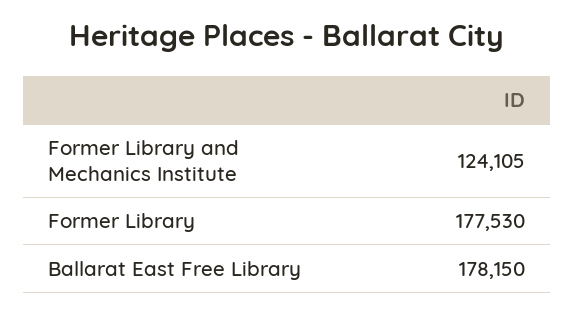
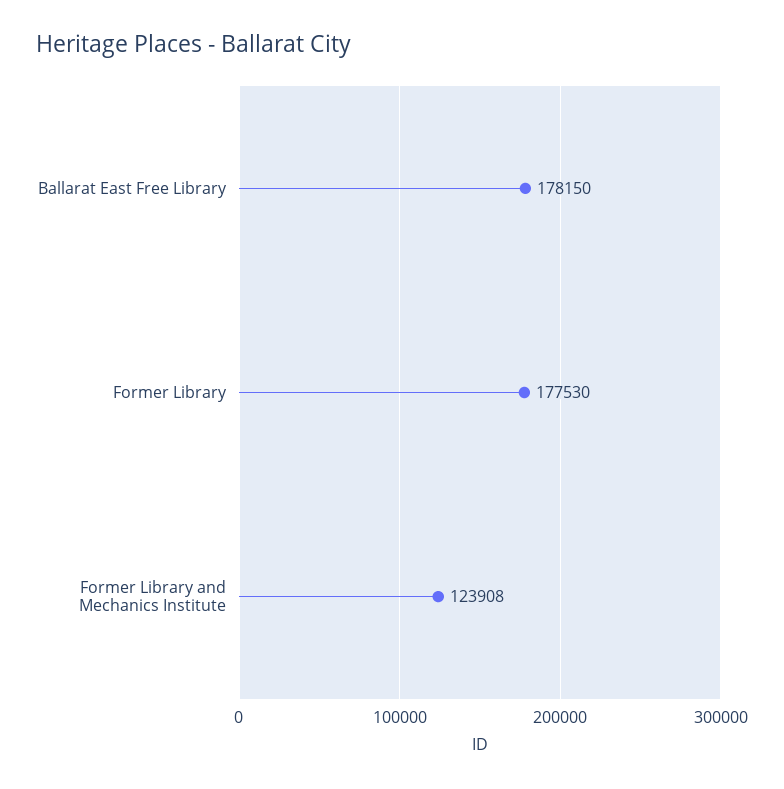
  {
-   "Former Library and Mechanics Institute": 124105,
+   "Former Library and Mechanics Institute": 123908,
    "Former Library": 177530,
    "Ballarat East Free Library": 178150
  }

